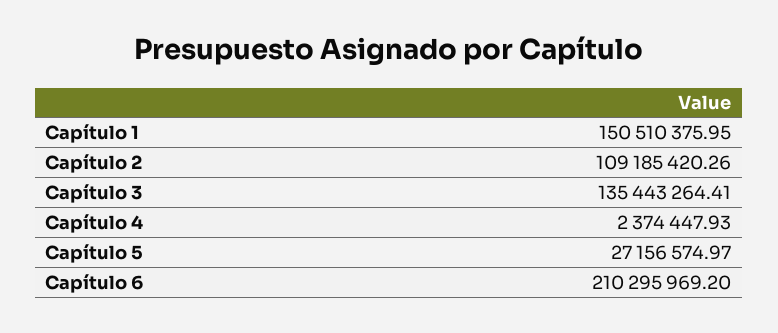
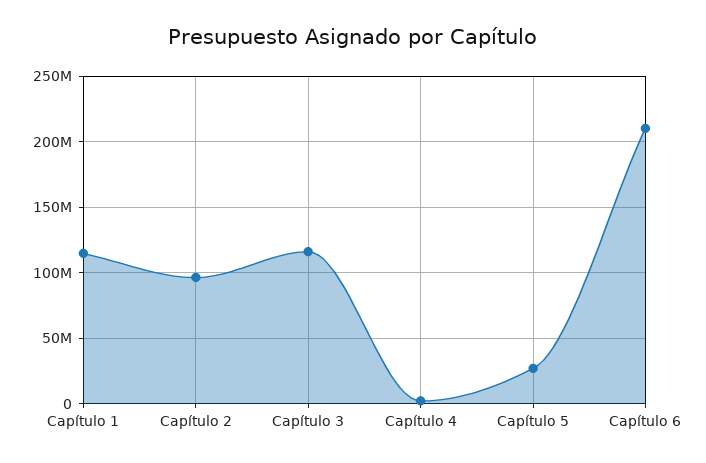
  {
-   "Capítulo 1": 150510375.95,
+   "Capítulo 1": 115000000,
-   "Capítulo 2": 109185420.26,
+   "Capítulo 2": 95000000,
-   "Capítulo 3": 135443264.41,
+   "Capítulo 3": 115000000,
    "Capítulo 4": 2374447.93,
    "Capítulo 5": 27156574.97,
    "Capítulo 6": 210295969.2
  }

